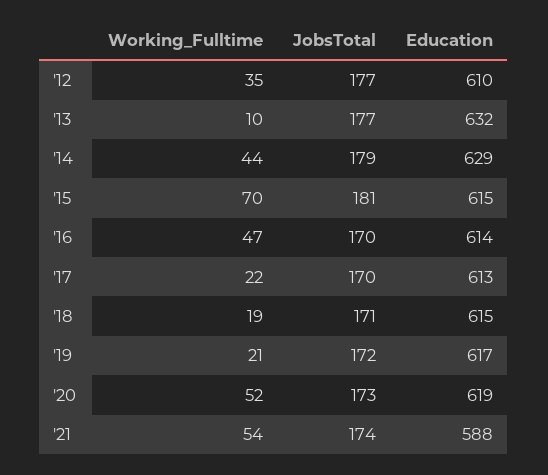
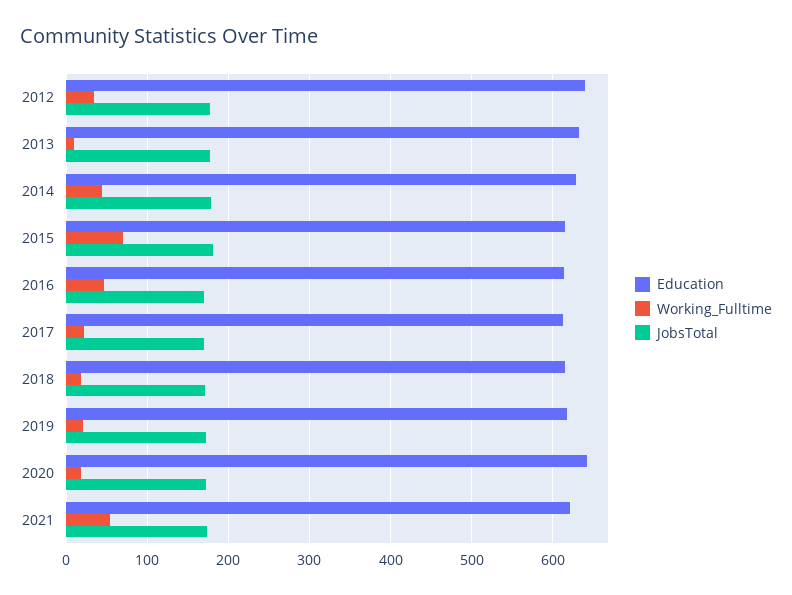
  {
    "Working_Fulltime": {
      "'12": 35,
      "'13": 10,
      "'14": 44,
      "'15": 70,
      "'16": 47,
      "'17": 22,
      "'18": 19,
      "'19": 21,
-     "'20": 52,
+     "'20": 20,
      "'21": 54
    },
    "JobsTotal": {
      "'12": 177,
      "'13": 177,
      "'14": 179,
      "'15": 181,
      "'16": 170,
      "'17": 170,
      "'18": 171,
      "'19": 172,
      "'20": 173,
      "'21": 174
    },
    "Education": {
-     "'12": 610,
+     "'12": 640,
      "'13": 632,
      "'14": 629,
      "'15": 615,
      "'16": 614,
      "'17": 613,
      "'18": 615,
      "'19": 617,
-     "'20": 619,
+     "'20": 640,
-     "'21": 588
+     "'21": 620
    }
  }

